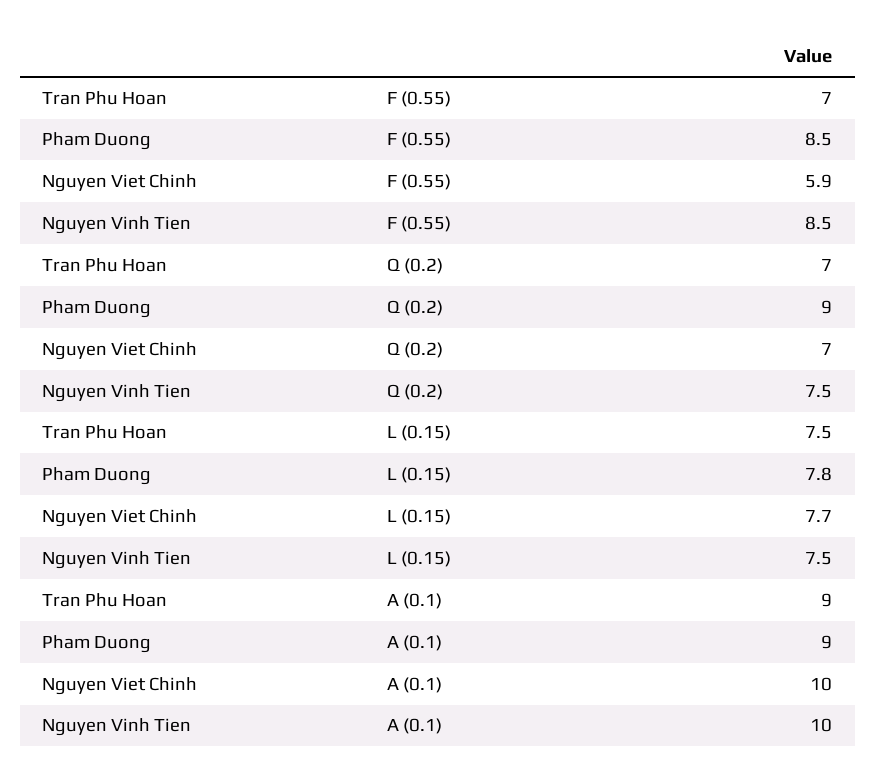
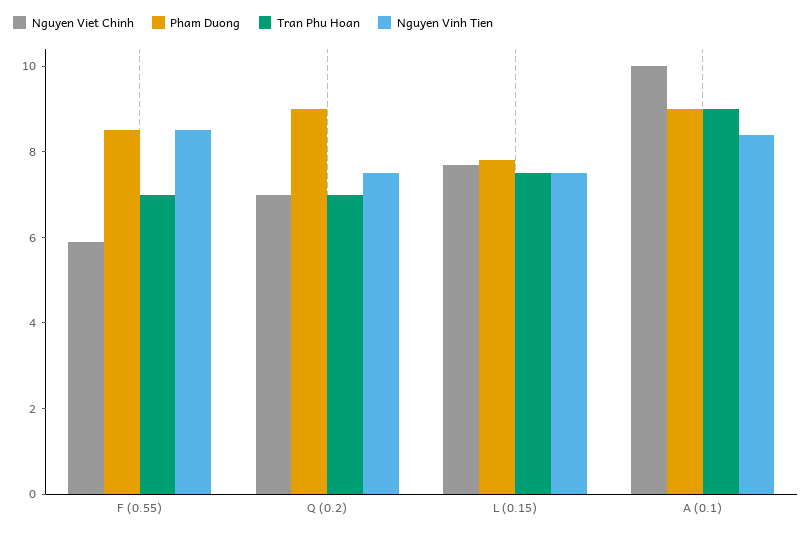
  {
    "Tran Phu Hoan": {
      "F (0.55)": 7,
      "Q (0.2)": 7,
      "L (0.15)": 7.5,
      "A (0.1)": 9
    },
    "Pham Duong": {
      "F (0.55)": 8.5,
      "Q (0.2)": 9,
      "L (0.15)": 7.8,
      "A (0.1)": 9
    },
    "Nguyen Viet Chinh": {
      "F (0.55)": 5.9,
      "Q (0.2)": 7,
      "L (0.15)": 7.7,
      "A (0.1)": 10
    },
    "Nguyen Vinh Tien": {
      "F (0.55)": 8.5,
      "Q (0.2)": 7.5,
      "L (0.15)": 7.5,
-     "A (0.1)": 10
+     "A (0.1)": 8.5
    }
  }

